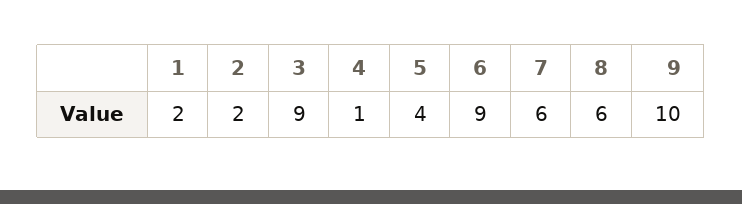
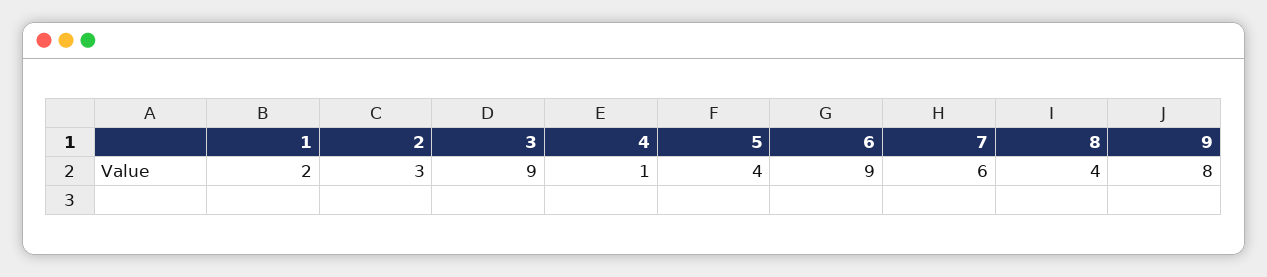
  {
    "1": 2,
-   "2": 2,
+   "2": 3,
    "3": 9,
    "4": 1,
    "5": 4,
    "6": 9,
    "7": 6,
-   "8": 6,
+   "8": 4,
-   "9": 10
+   "9": 8
  }

